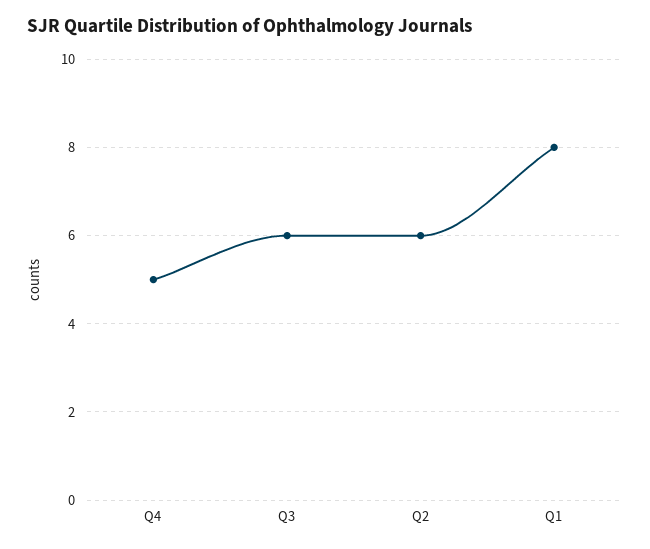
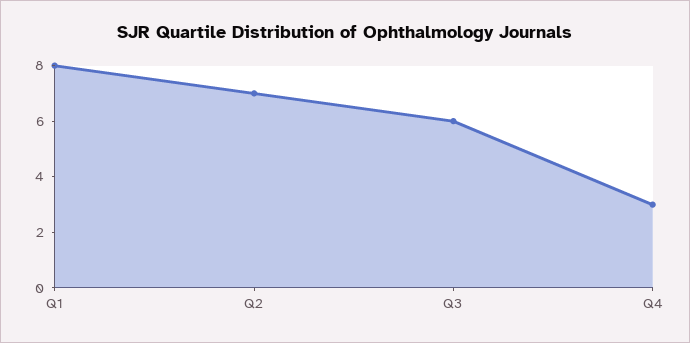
  {
-   "Q4": 5,
+   "Q4": 3,
    "Q3": 6,
-   "Q2": 6,
+   "Q2": 7,
    "Q1": 8
  }

